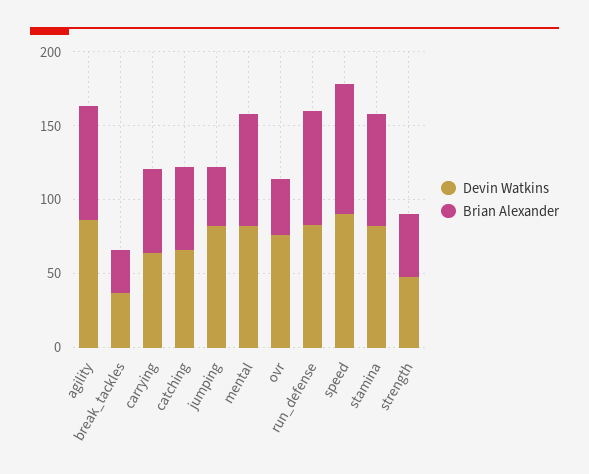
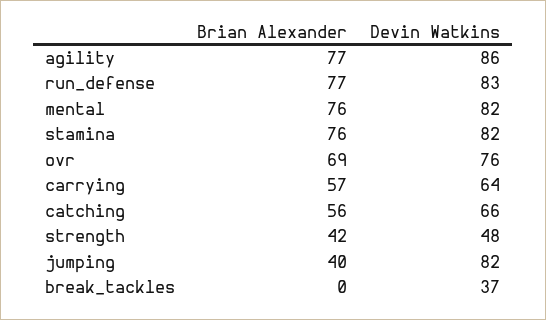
  {
    "Devin Watkins": {
      "agility": 86,
      "break_tackles": 37,
      "carrying": 64,
      "catching": 66,
      "jumping": 82,
      "mental": 82,
      "ovr": 76,
      "run_defense": 83,
-     "speed": 90,
      "stamina": 82,
      "strength": 48
    },
    "Brian Alexander": {
      "agility": 77,
-     "break_tackles": 30,
+     "break_tackles": 0,
      "carrying": 57,
      "catching": 56,
      "jumping": 40,
      "mental": 76,
-     "ovr": 40,
+     "ovr": 69,
      "run_defense": 77,
-     "speed": 90,
      "stamina": 76,
      "strength": 42
    }
  }

